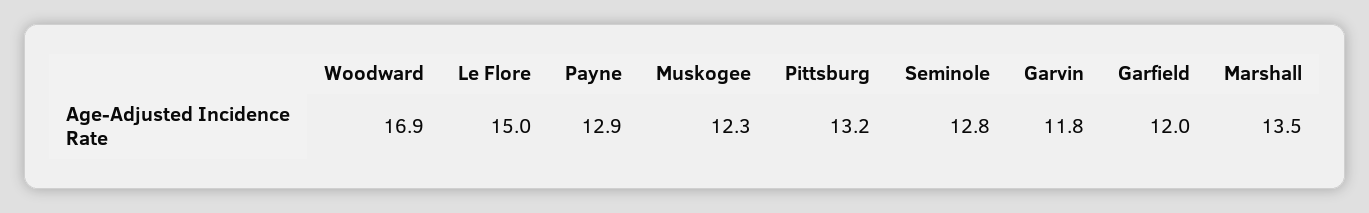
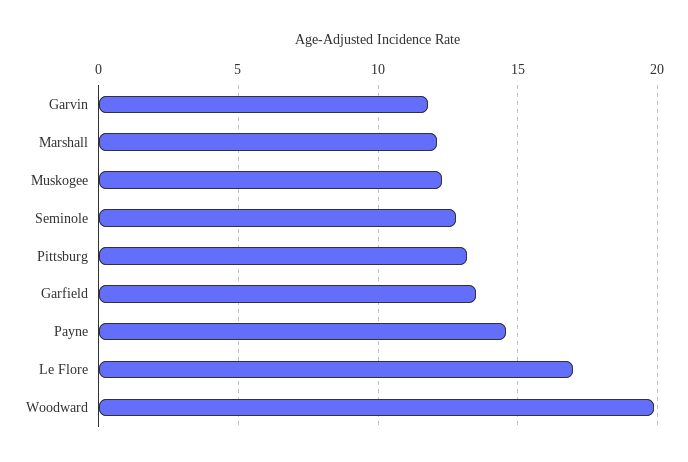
  {
-   "Woodward": 16.9,
+   "Woodward": 20,
-   "Le Flore": 15,
+   "Le Flore": 17,
-   "Payne": 12.9,
+   "Payne": 14.5,
    "Muskogee": 12.3,
    "Pittsburg": 13.2,
    "Seminole": 12.8,
    "Garvin": 11.8,
-   "Garfield": 12,
+   "Garfield": 13.5,
-   "Marshall": 13.5
+   "Marshall": 12
  }

